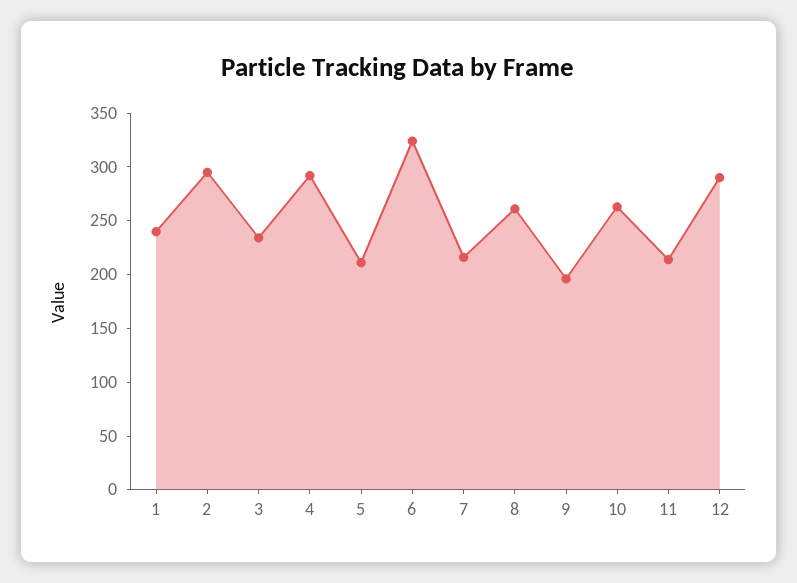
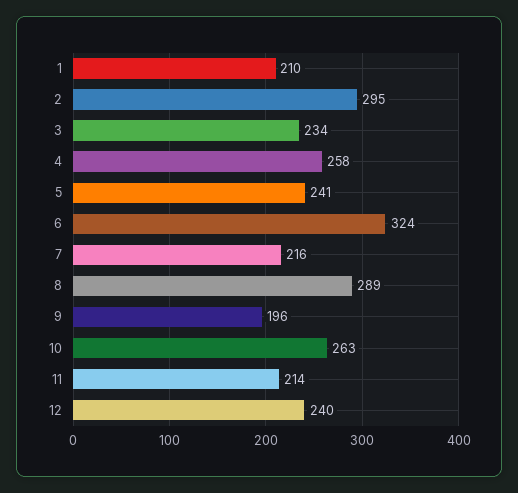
  {
-   "1": 240,
+   "1": 210,
    "2": 295,
    "3": 234,
-   "4": 290,
+   "4": 258,
-   "5": 210,
+   "5": 241,
    "6": 324,
    "7": 216,
-   "8": 260,
+   "8": 289,
    "9": 196,
    "10": 263,
    "11": 214,
-   "12": 290
+   "12": 240
  }

